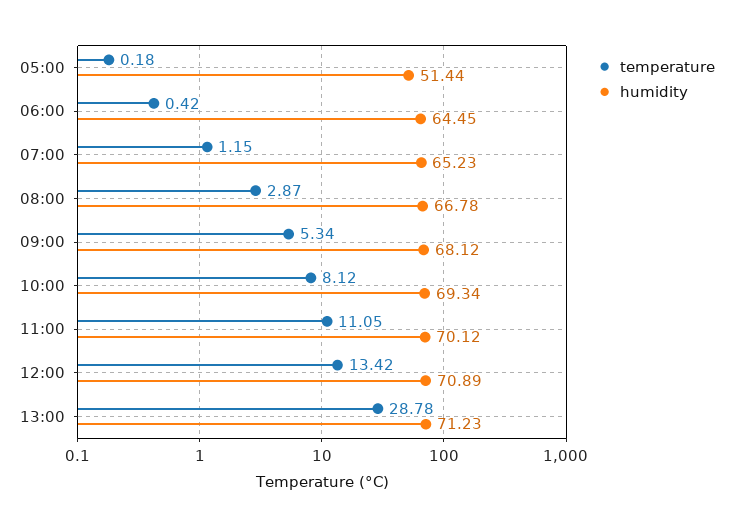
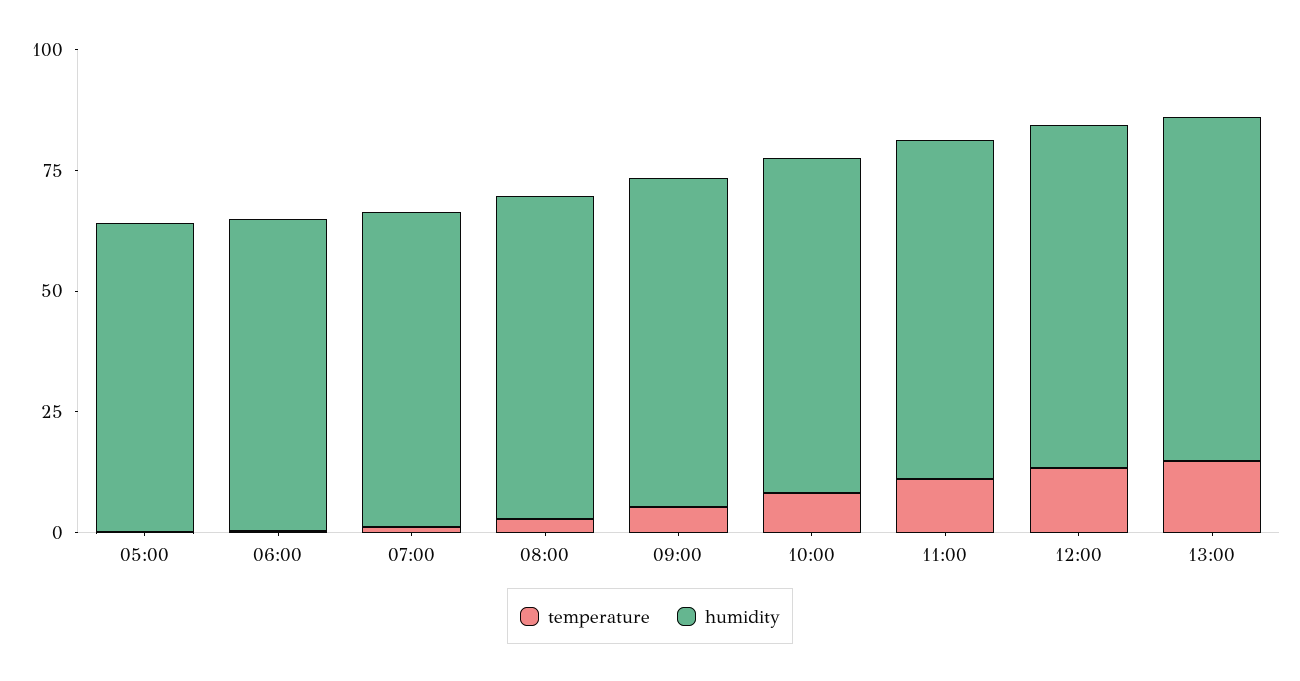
  {
    "temperature": {
      "05:00": 0.18,
      "06:00": 0.42,
      "07:00": 1.15,
      "08:00": 2.87,
      "09:00": 5.34,
      "10:00": 8.12,
      "11:00": 11.05,
      "12:00": 13.42,
-     "13:00": 28.78
+     "13:00": 15
    },
    "humidity": {
-     "05:00": 51.44,
+     "05:00": 65,
      "06:00": 64.45,
      "07:00": 65.23,
      "08:00": 66.78,
      "09:00": 68.12,
      "10:00": 69.34,
      "11:00": 70.12,
      "12:00": 70.89,
      "13:00": 71.23
    }
  }

